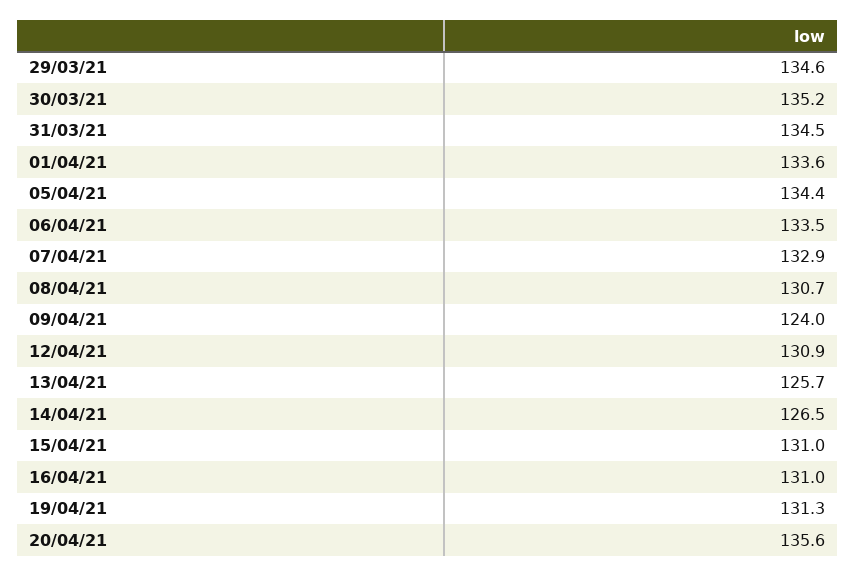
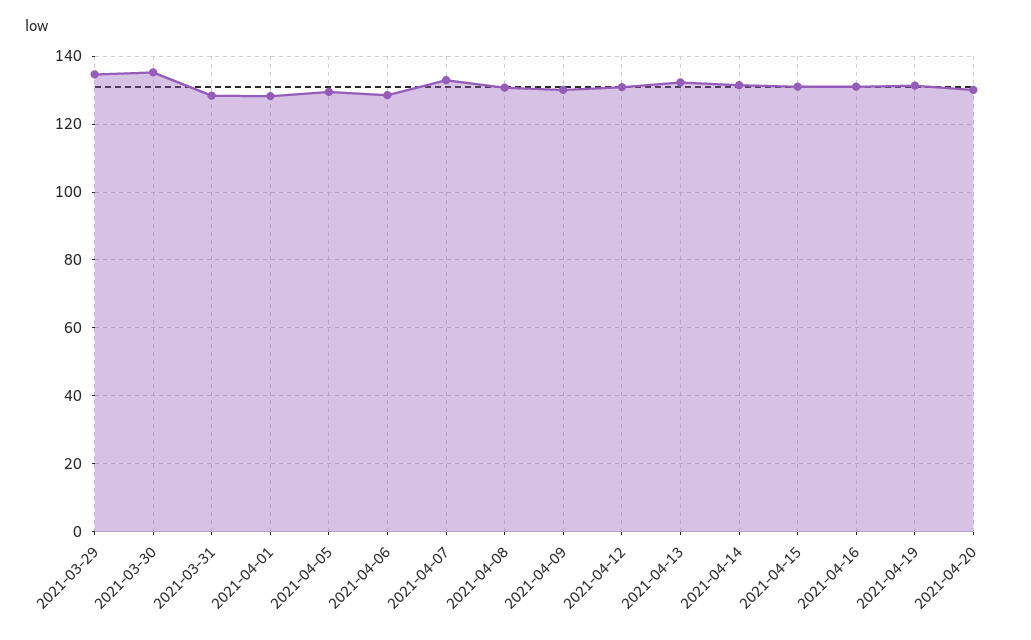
  {
    "29/03/21": 134.6,
    "30/03/21": 135.2,
-   "31/03/21": 134.5,
+   "31/03/21": 128,
-   "01/04/21": 133.6,
+   "01/04/21": 128,
-   "05/04/21": 134.4,
+   "05/04/21": 130,
-   "06/04/21": 133.5,
+   "06/04/21": 128,
    "07/04/21": 132.9,
    "08/04/21": 130.7,
-   "09/04/21": 124,
+   "09/04/21": 130,
    "12/04/21": 130.9,
-   "13/04/21": 125.7,
+   "13/04/21": 132,
-   "14/04/21": 126.5,
+   "14/04/21": 132,
    "15/04/21": 131,
    "16/04/21": 131,
    "19/04/21": 131.3,
-   "20/04/21": 135.6
+   "20/04/21": 130
  }

